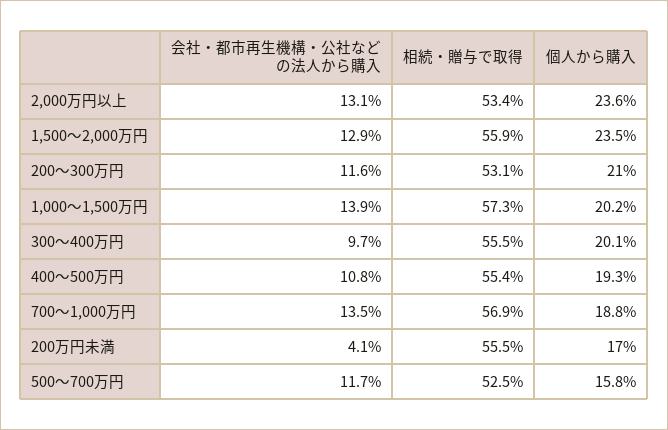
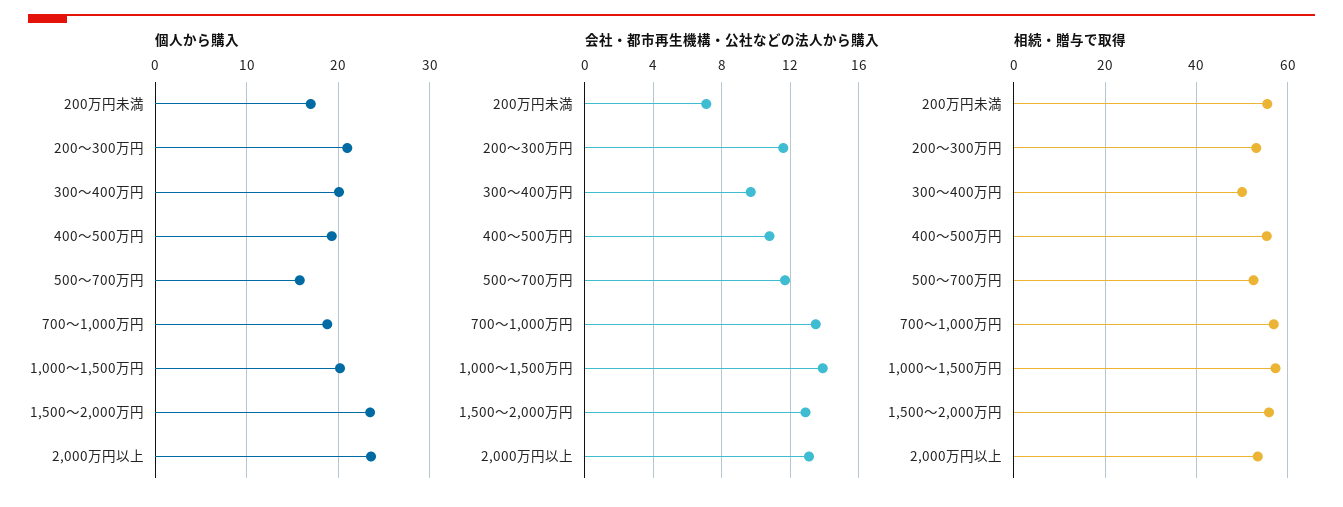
  {
    "会社・都市再生機構・公社などの法人から購入": {
      "2,000万円以上": 13.1,
      "1,500～2,000万円": 12.9,
      "200～300万円": 11.6,
      "1,000～1,500万円": 13.9,
      "300～400万円": 9.7,
      "400～500万円": 10.8,
      "700～1,000万円": 13.5,
-     "200万円未満": 4.1,
+     "200万円未満": 7,
      "500～700万円": 11.7
    },
    "相続・贈与で取得": {
      "2,000万円以上": 53.4,
      "1,500～2,000万円": 55.9,
      "200～300万円": 53.1,
      "1,000～1,500万円": 57.3,
-     "300～400万円": 55.5,
+     "300～400万円": 50,
      "400～500万円": 55.4,
      "700～1,000万円": 56.9,
      "200万円未満": 55.5,
      "500～700万円": 52.5
    },
    "個人から購入": {
      "2,000万円以上": 23.6,
      "1,500～2,000万円": 23.5,
      "200～300万円": 21,
      "1,000～1,500万円": 20.2,
      "300～400万円": 20.1,
      "400～500万円": 19.3,
      "700～1,000万円": 18.8,
      "200万円未満": 17,
      "500～700万円": 15.8
    }
  }

